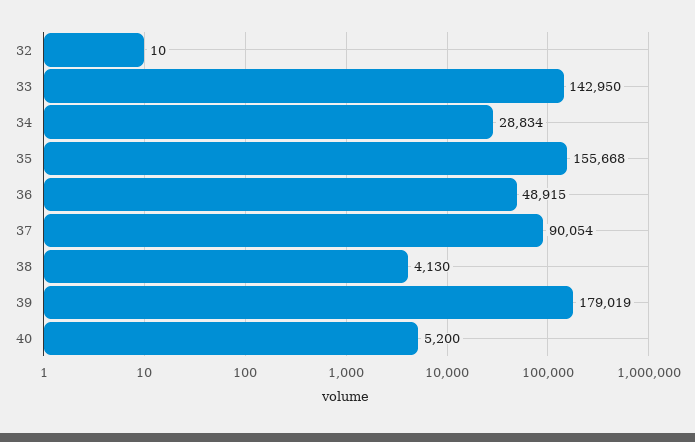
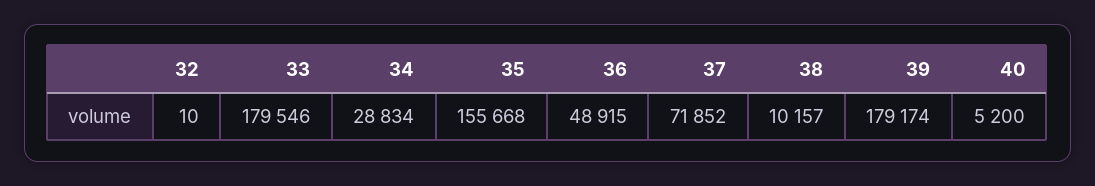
  {
    "32": 10,
-   "33": 142950,
+   "33": 179546,
    "34": 28834,
    "35": 155668,
    "36": 48915,
-   "37": 90054,
+   "37": 71852,
-   "38": 4130,
+   "38": 10157,
-   "39": 179019,
+   "39": 179174,
    "40": 5200
  }

